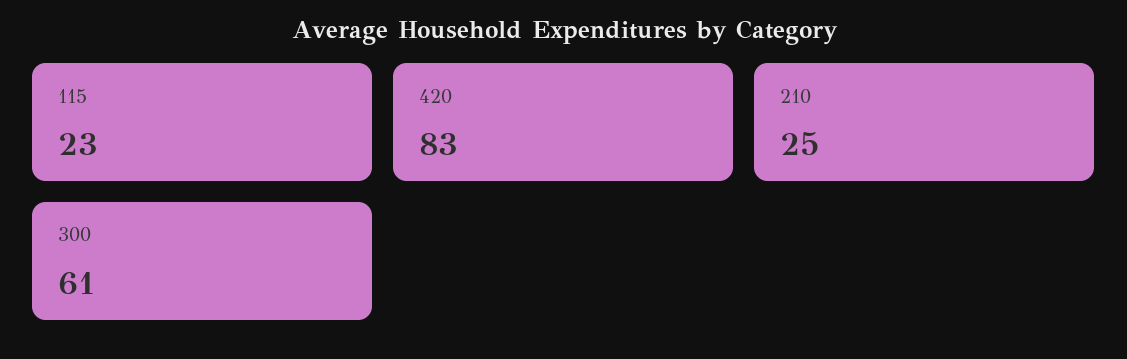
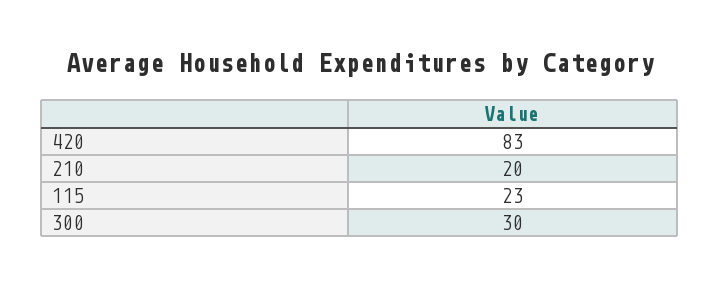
  {
    "115": 23,
    "420": 83,
-   "210": 25,
+   "210": 20,
-   "300": 61
+   "300": 30
  }

